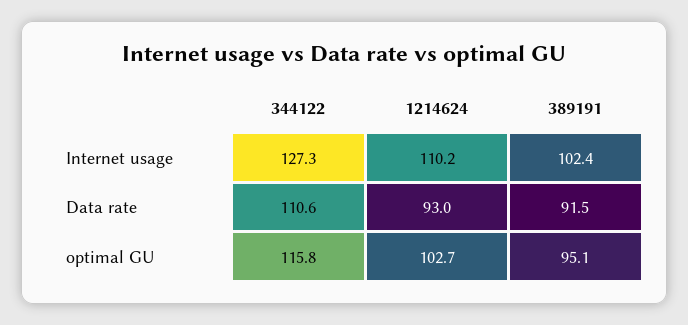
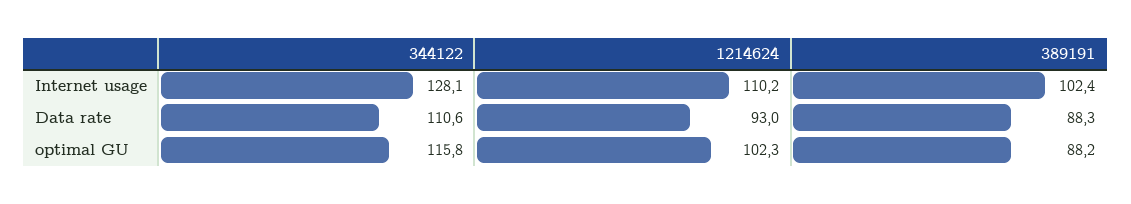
  {
    "344122": {
-     "Internet usage": 127.3,
+     "Internet usage": 128.1,
      "Data rate": 110.6,
      "optimal GU": 115.8
    },
    "1214624": {
      "Internet usage": 110.2,
      "Data rate": 93,
-     "optimal GU": 102.7
+     "optimal GU": 102.3
    },
    "389191": {
      "Internet usage": 102.4,
-     "Data rate": 91.5,
+     "Data rate": 88.3,
-     "optimal GU": 95.1
+     "optimal GU": 88.2
    }
  }

